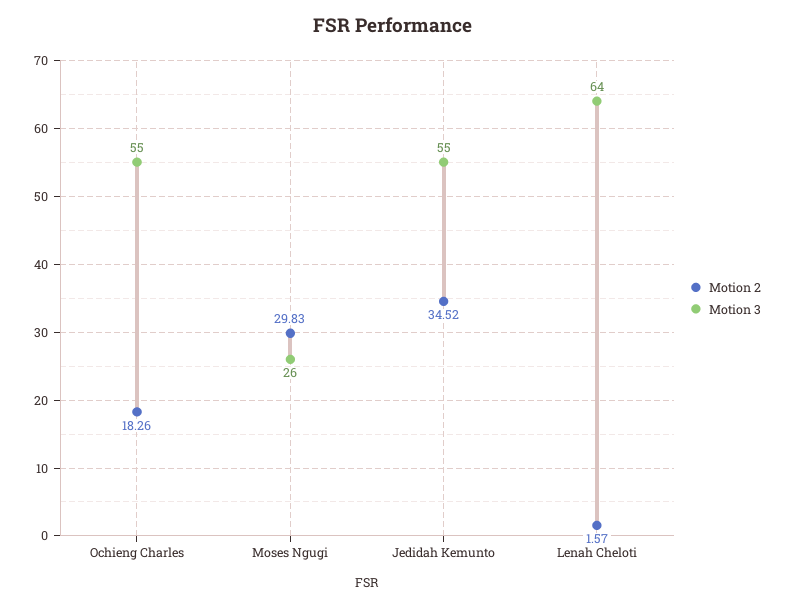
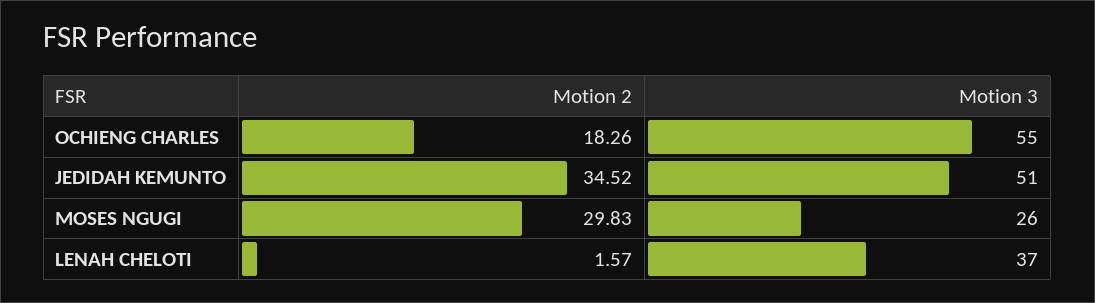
  {
    "Motion 2": {
      "Ochieng Charles": 18.26,
      "Moses Ngugi": 29.83,
      "Jedidah Kemunto": 34.52,
      "Lenah Cheloti": 1.57
    },
    "Motion 3": {
      "Ochieng Charles": 55,
      "Moses Ngugi": 26,
-     "Jedidah Kemunto": 55,
+     "Jedidah Kemunto": 51,
-     "Lenah Cheloti": 64
+     "Lenah Cheloti": 37
    }
  }

